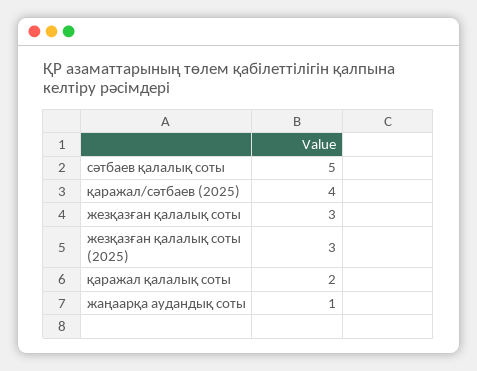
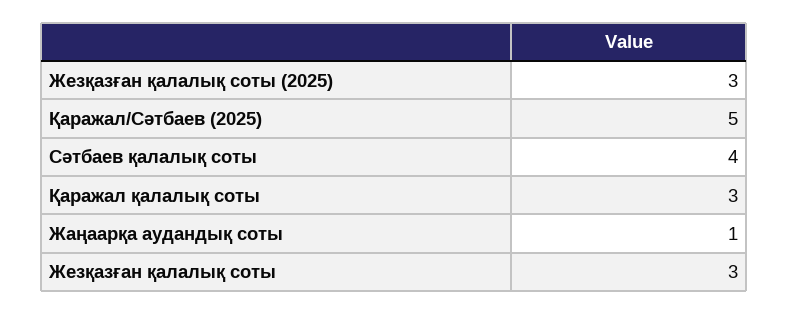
  {
-   "сәтбаев қалалық соты": 5,
+   "сәтбаев қалалық соты": 4,
-   "қаражал/сәтбаев (2025)": 4,
+   "қаражал/сәтбаев (2025)": 5,
    "жезқазған қалалық соты": 3,
    "жезқазған қалалық соты (2025)": 3,
-   "қаражал қалалық соты": 2,
+   "қаражал қалалық соты": 3,
    "жаңаарқа аудандық соты": 1
  }

